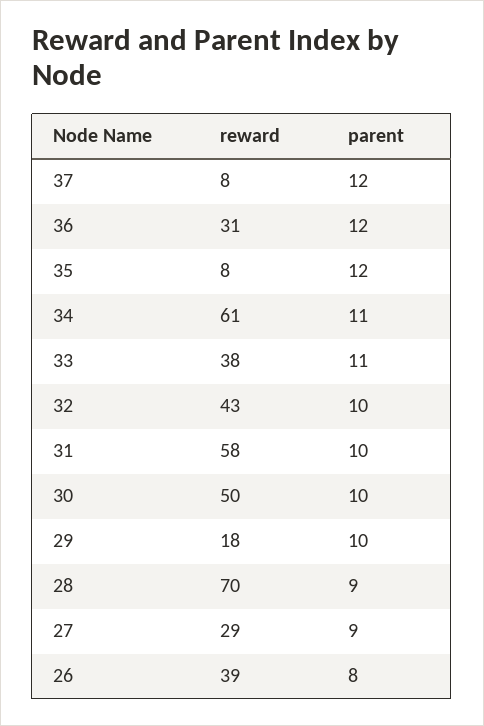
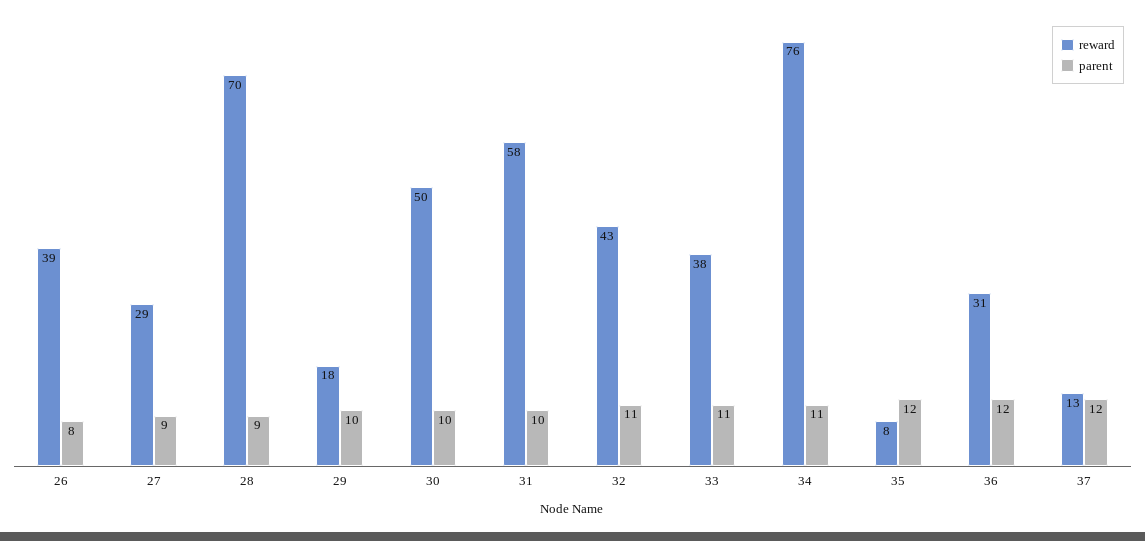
  {
    "reward": {
-     "37": 8,
+     "37": 13,
      "36": 31,
      "35": 8,
-     "34": 61,
+     "34": 76,
      "33": 38,
      "32": 43,
      "31": 58,
      "30": 50,
      "29": 18,
      "28": 70,
      "27": 29,
      "26": 39
    },
    "parent": {
      "37": 12,
      "36": 12,
      "35": 12,
      "34": 11,
      "33": 11,
-     "32": 10,
+     "32": 11,
      "31": 10,
      "30": 10,
      "29": 10,
      "28": 9,
      "27": 9,
      "26": 8
    }
  }

